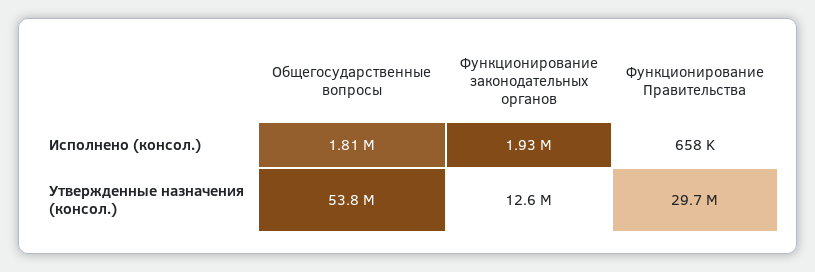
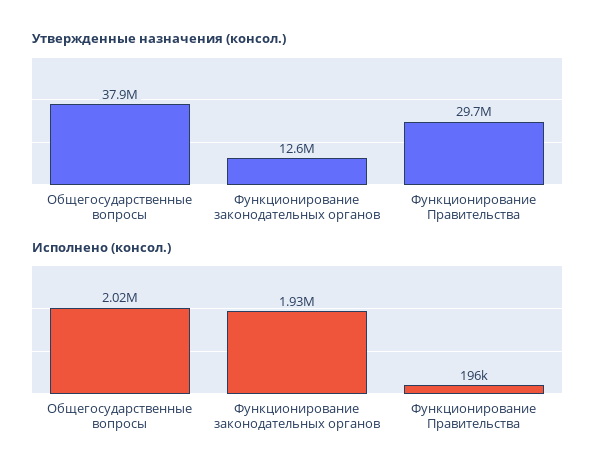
  {
    "Исполнено (консол.)": {
-     "Общегосударственные вопросы": 1810000,
+     "Общегосударственные вопросы": 2020000,
      "Функционирование законодательных органов": 1930000,
-     "Функционирование Правительства": 658000
+     "Функционирование Правительства": 196000
    },
    "Утвержденные назначения (консол.)": {
-     "Общегосударственные вопросы": 53800000,
+     "Общегосударственные вопросы": 37900000,
      "Функционирование законодательных органов": 12600000,
      "Функционирование Правительства": 29700000
    }
  }

